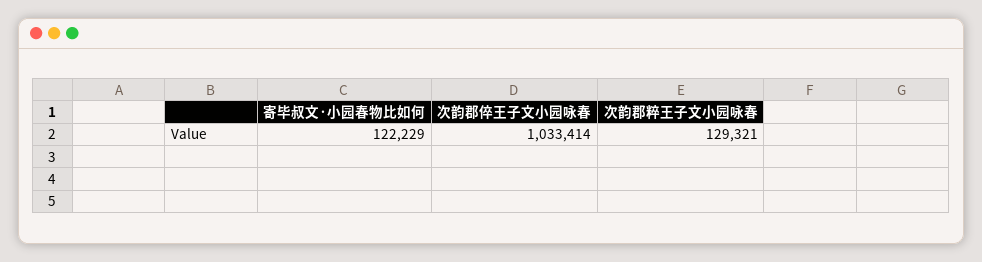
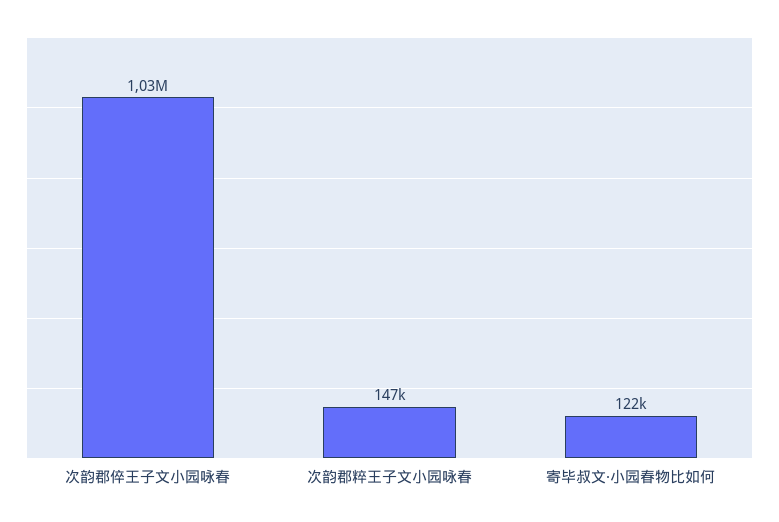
  {
    "寄毕叔文·小园春物比如何": 122229,
    "次韵郡倅王子文小园咏春": 1033414,
-   "次韵郡粹王子文小园咏春": 129321
+   "次韵郡粹王子文小园咏春": 147000
  }

